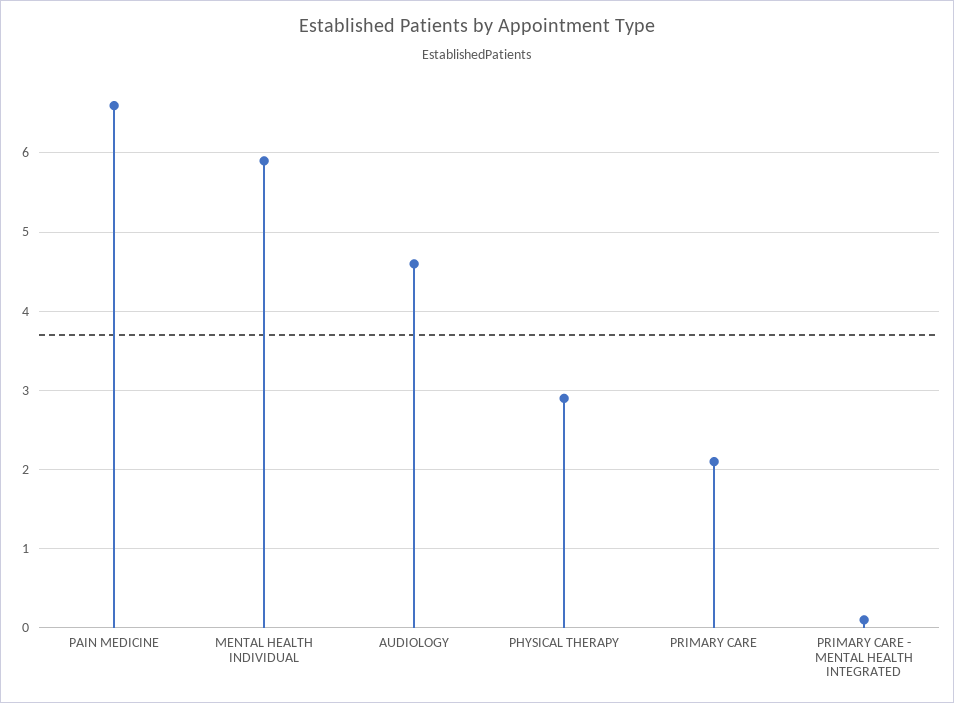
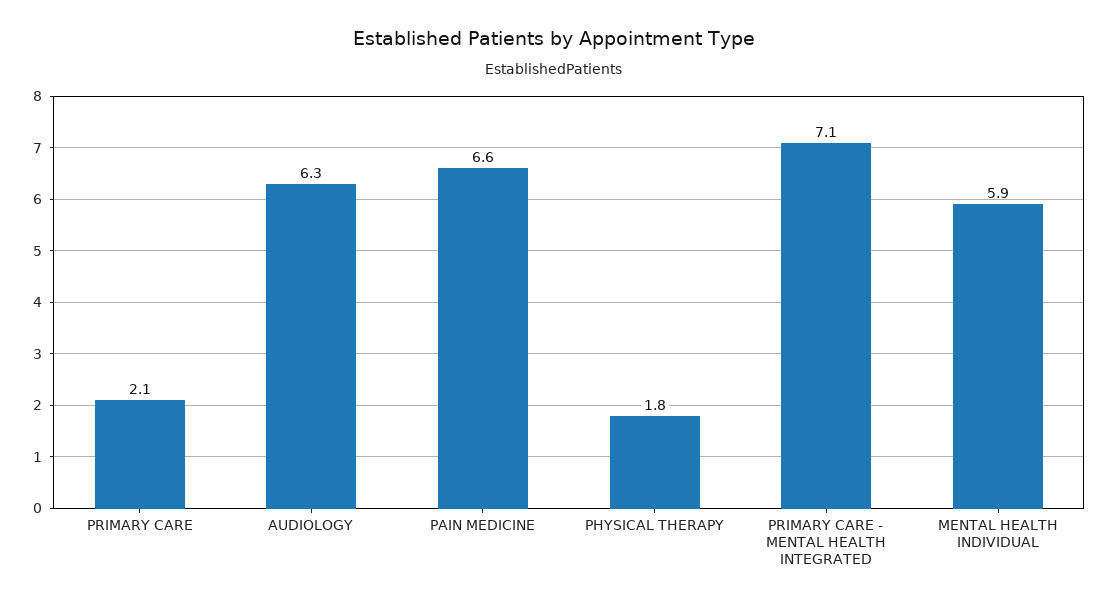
  {
    "PAIN MEDICINE": 6.6,
    "MENTAL HEALTH INDIVIDUAL": 5.9,
-   "AUDIOLOGY": 4.6,
+   "AUDIOLOGY": 6.3,
-   "PHYSICAL THERAPY": 2.9,
+   "PHYSICAL THERAPY": 1.8,
    "PRIMARY CARE": 2.1,
-   "PRIMARY CARE - MENTAL HEALTH INTEGRATED": 0.1
+   "PRIMARY CARE - MENTAL HEALTH INTEGRATED": 7.1
  }

